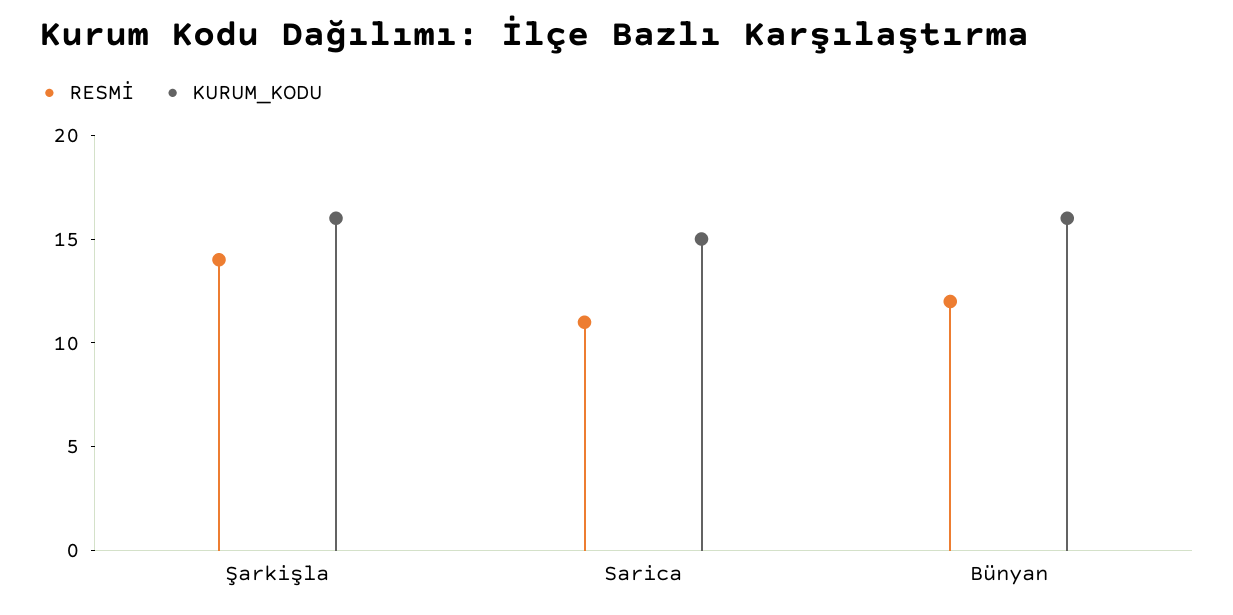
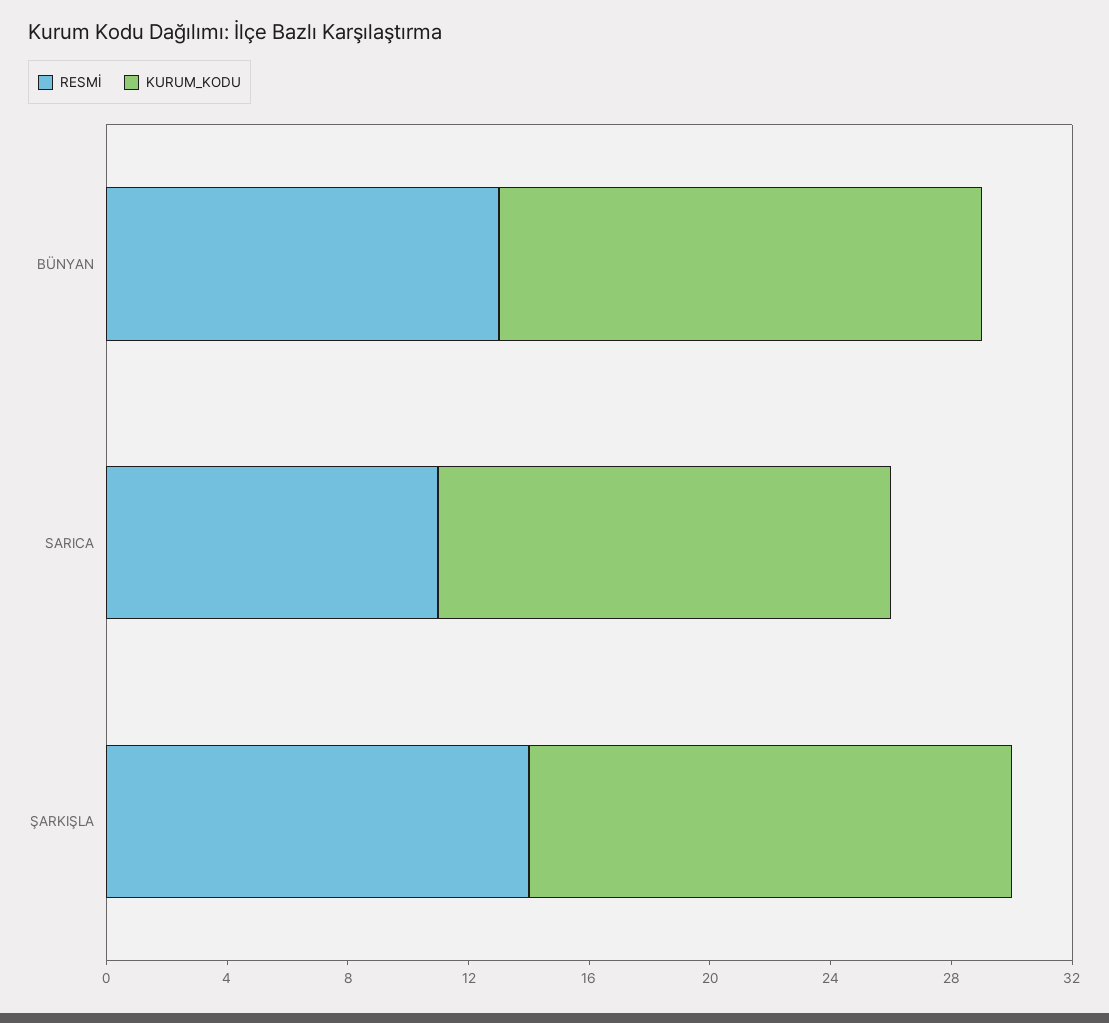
  {
    "RESMİ": {
      "Şarkişla": 14,
      "Sarica": 11,
-     "Bünyan": 12
+     "Bünyan": 13
    },
    "KURUM_KODU": {
      "Şarkişla": 16,
      "Sarica": 15,
      "Bünyan": 16
    }
  }

